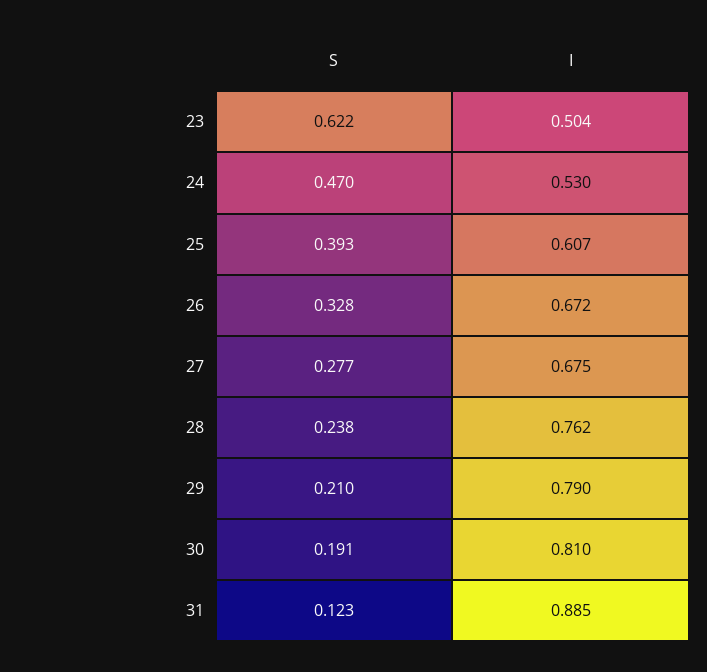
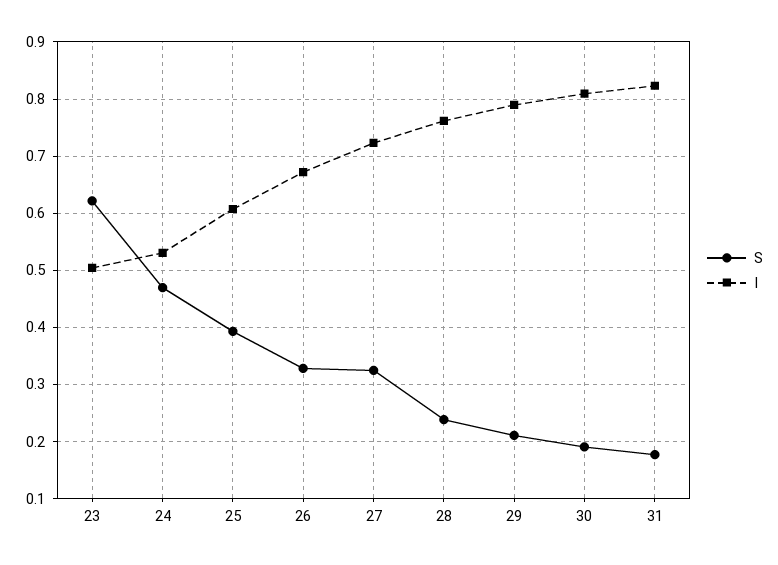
  {
    "S": {
      "23": 0.622,
      "24": 0.47,
      "25": 0.393,
      "26": 0.328,
-     "27": 0.277,
+     "27": 0.32,
      "28": 0.238,
      "29": 0.21,
      "30": 0.191,
-     "31": 0.123
+     "31": 0.18
    },
    "I": {
      "23": 0.504,
      "24": 0.53,
      "25": 0.607,
      "26": 0.672,
-     "27": 0.675,
+     "27": 0.72,
      "28": 0.762,
      "29": 0.79,
      "30": 0.81,
-     "31": 0.885
+     "31": 0.82
    }
  }

